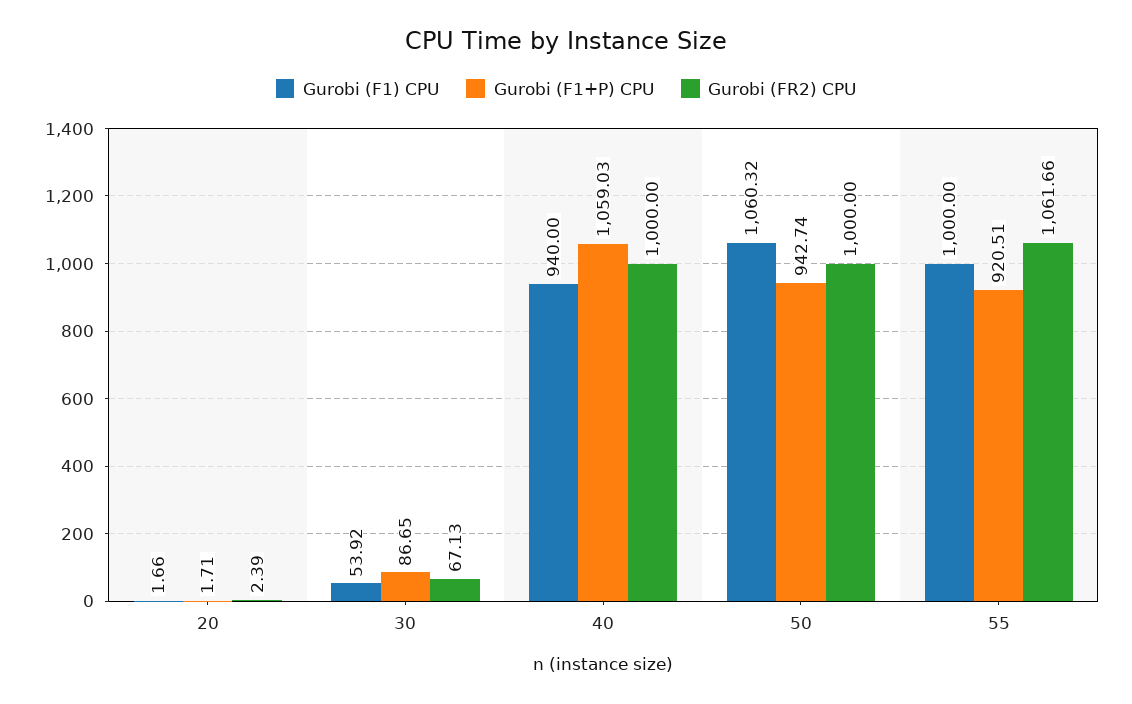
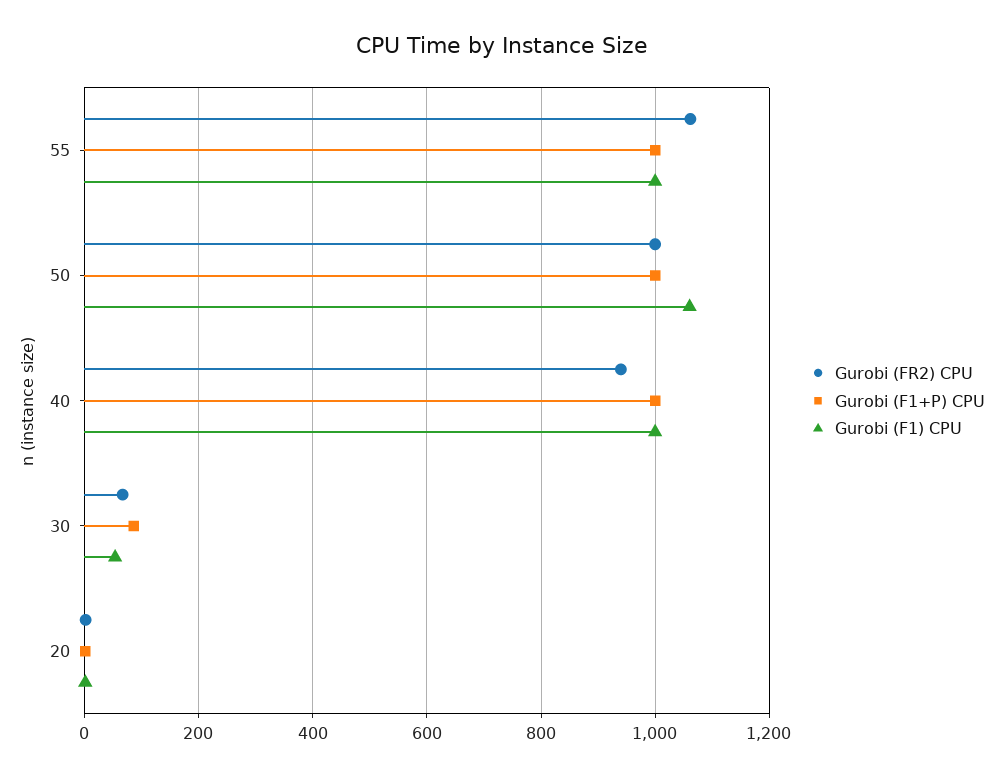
  {
    "Gurobi (F1) CPU": {
      "20": 1.66,
      "30": 53.92,
-     "40": 940,
+     "40": 1000,
      "50": 1060.32,
      "55": 1000
    },
    "Gurobi (F1+P) CPU": {
      "20": 1.71,
      "30": 86.65,
-     "40": 1059.03,
+     "40": 1000,
-     "50": 942.74,
+     "50": 1000,
-     "55": 920.51
+     "55": 1000
    },
    "Gurobi (FR2) CPU": {
      "20": 2.39,
      "30": 67.13,
-     "40": 1000,
+     "40": 940,
      "50": 1000,
      "55": 1061.66
    }
  }

